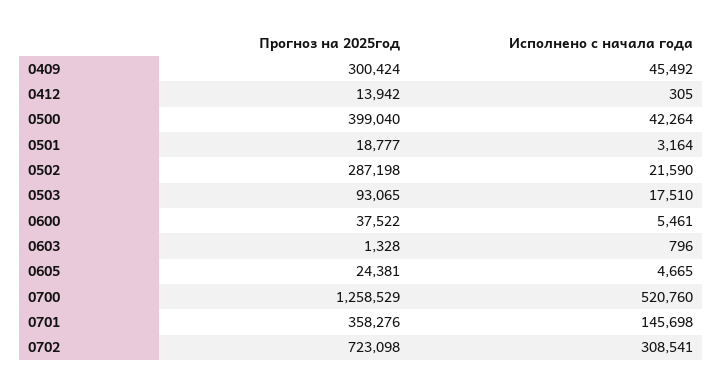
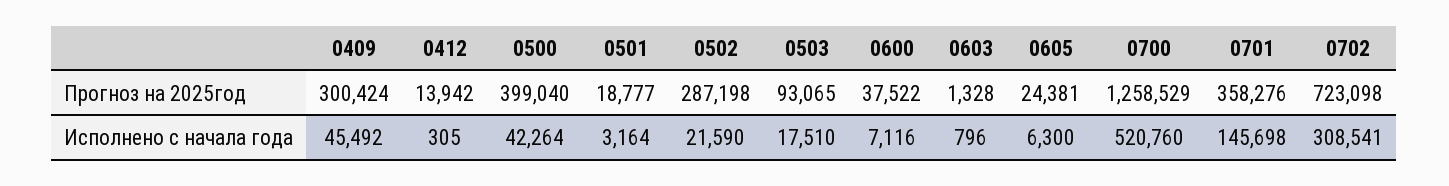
  {
    "Прогноз на 2025год": {
      "0409": 300424,
      "0412": 13942,
      "0500": 399040,
      "0501": 18777,
      "0502": 287198,
      "0503": 93065,
      "0600": 37522,
      "0603": 1328,
      "0605": 24381,
      "0700": 1258529,
      "0701": 358276,
      "0702": 723098
    },
    "Исполнено с начала года": {
      "0409": 45492,
      "0412": 305,
      "0500": 42264,
      "0501": 3164,
      "0502": 21590,
      "0503": 17510,
-     "0600": 5461,
+     "0600": 7116,
      "0603": 796,
-     "0605": 4665,
+     "0605": 6300,
      "0700": 520760,
      "0701": 145698,
      "0702": 308541
    }
  }

